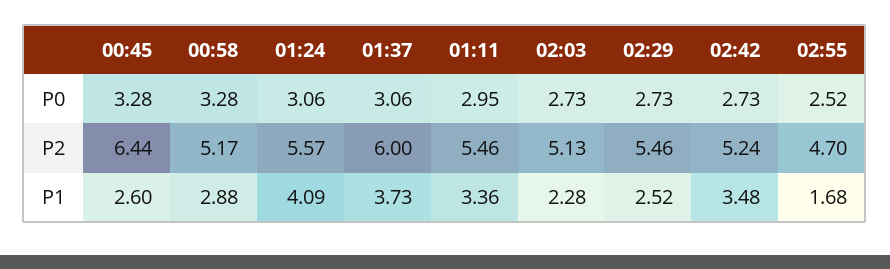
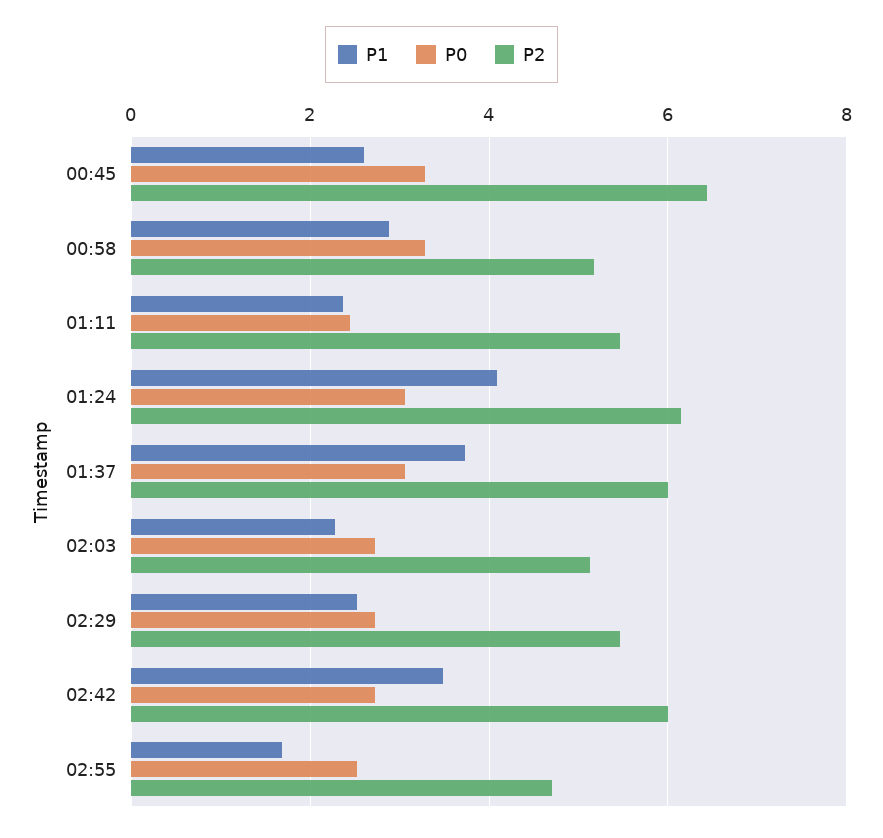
  {
    "P0": {
      "00:45": 3.28,
      "00:58": 3.28,
      "01:24": 3.06,
      "01:37": 3.06,
-     "01:11": 2.95,
+     "01:11": 2.4,
      "02:03": 2.73,
      "02:29": 2.73,
      "02:42": 2.73,
      "02:55": 2.52
    },
    "P2": {
      "00:45": 6.44,
      "00:58": 5.17,
-     "01:24": 5.57,
+     "01:24": 6.2,
      "01:37": 6,
      "01:11": 5.46,
      "02:03": 5.13,
      "02:29": 5.46,
-     "02:42": 5.24,
+     "02:42": 6,
      "02:55": 4.7
    },
    "P1": {
      "00:45": 2.6,
      "00:58": 2.88,
      "01:24": 4.09,
      "01:37": 3.73,
-     "01:11": 3.36,
+     "01:11": 2.4,
      "02:03": 2.28,
      "02:29": 2.52,
      "02:42": 3.48,
      "02:55": 1.68
    }
  }

